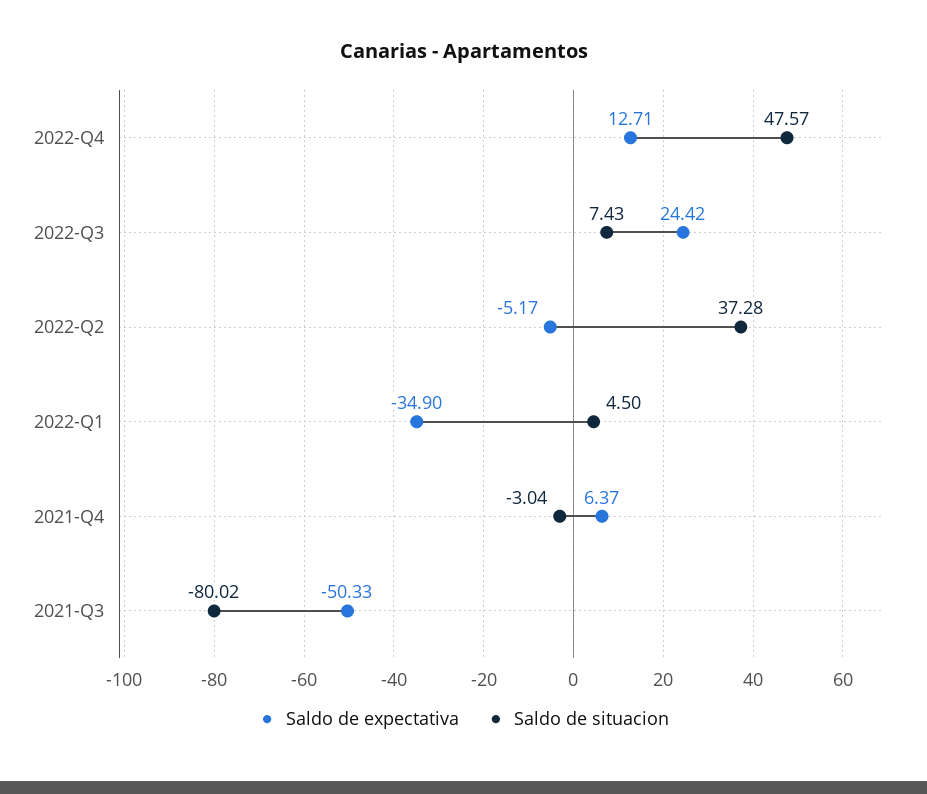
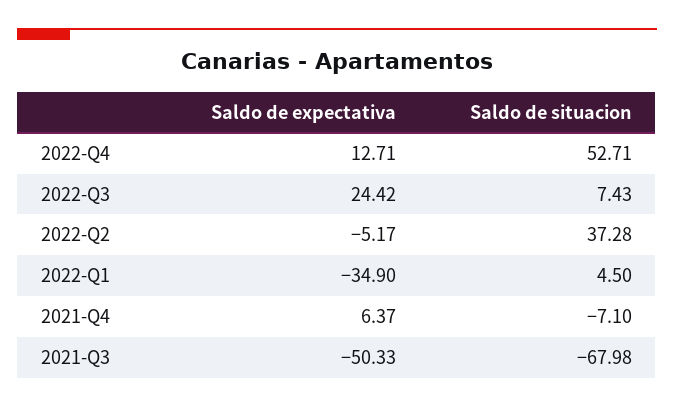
  {
    "Saldo de expectativa": {
      "2022-Q4": 12.71,
      "2022-Q3": 24.42,
      "2022-Q2": -5.17,
      "2022-Q1": -34.9,
      "2021-Q4": 6.37,
      "2021-Q3": -50.33
    },
    "Saldo de situacion": {
-     "2022-Q4": 47.57,
+     "2022-Q4": 52.71,
      "2022-Q3": 7.43,
      "2022-Q2": 37.28,
      "2022-Q1": 4.5,
-     "2021-Q4": -3.04,
+     "2021-Q4": -7.1,
-     "2021-Q3": -80.02
+     "2021-Q3": -67.98
    }
  }

